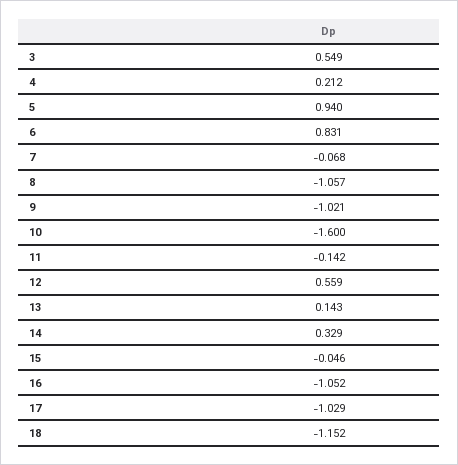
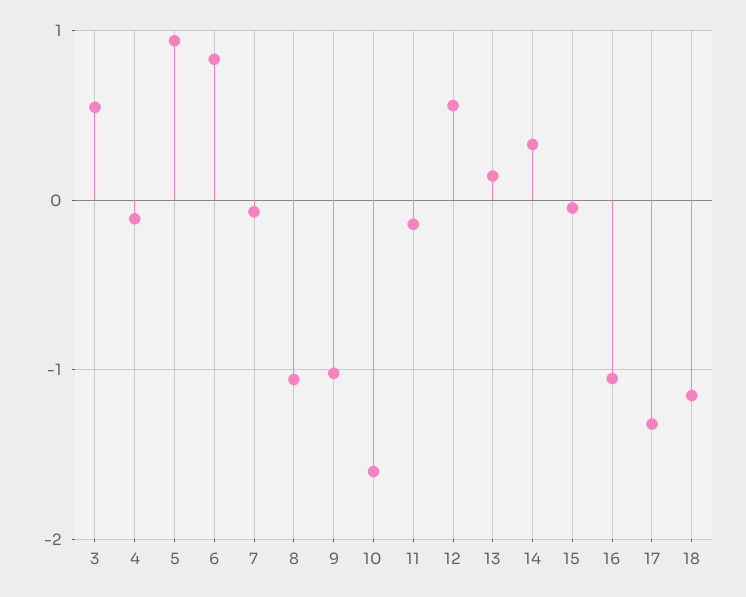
  {
    "3": 0.549,
-   "4": 0.212,
+   "4": -0.1,
    "5": 0.94,
    "6": 0.831,
    "7": -0.068,
    "8": -1.057,
    "9": -1.021,
    "10": -1.6,
    "11": -0.142,
    "12": 0.559,
    "13": 0.143,
    "14": 0.329,
    "15": -0.046,
    "16": -1.052,
-   "17": -1.029,
+   "17": -1.3,
    "18": -1.152
  }

